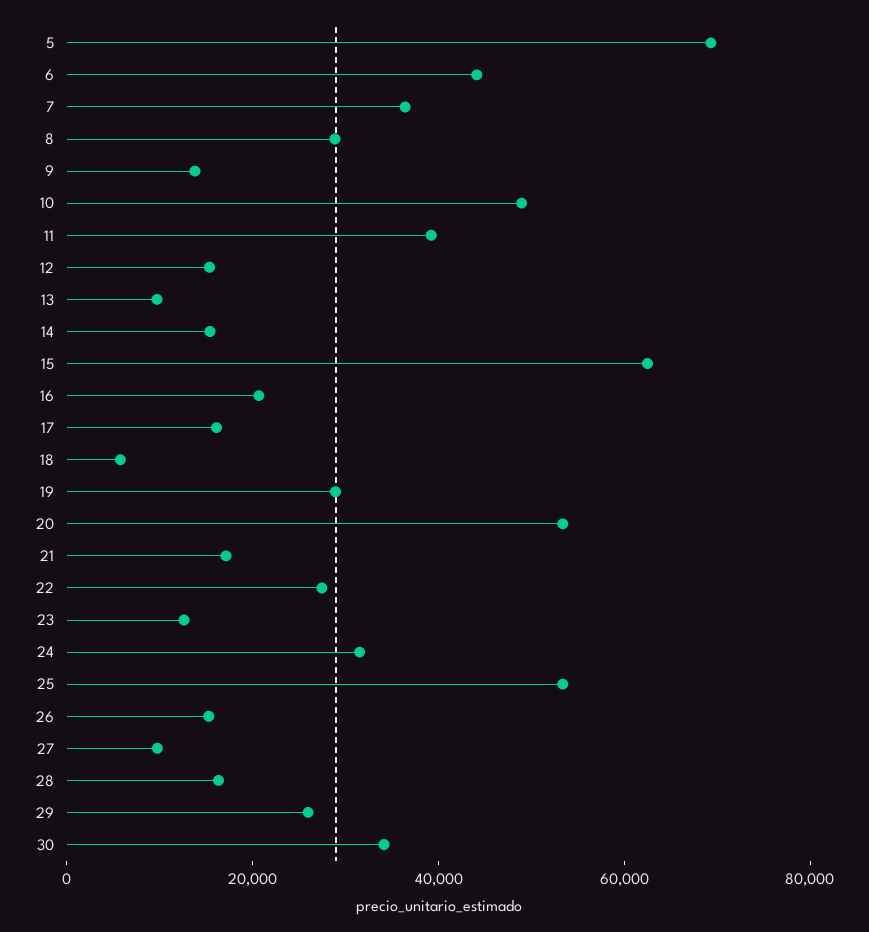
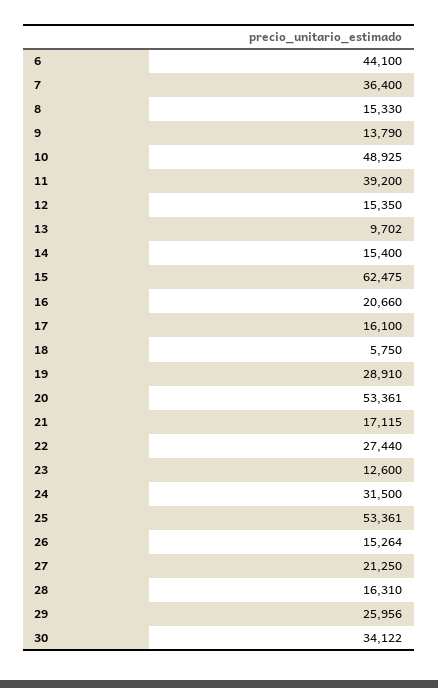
  {
-   "5": 70000,
    "6": 44100,
    "7": 36400,
-   "8": 30000,
+   "8": 15330,
    "9": 13790,
    "10": 48925,
    "11": 39200,
    "12": 15350,
    "13": 9702,
    "14": 15400,
    "15": 62475,
    "16": 20660,
    "17": 16100,
    "18": 5750,
    "19": 28910,
    "20": 53361,
    "21": 17115,
    "22": 27440,
    "23": 12600,
    "24": 31500,
    "25": 53361,
    "26": 15264,
-   "27": 10000,
+   "27": 21250,
    "28": 16310,
    "29": 25956,
    "30": 34122
  }

